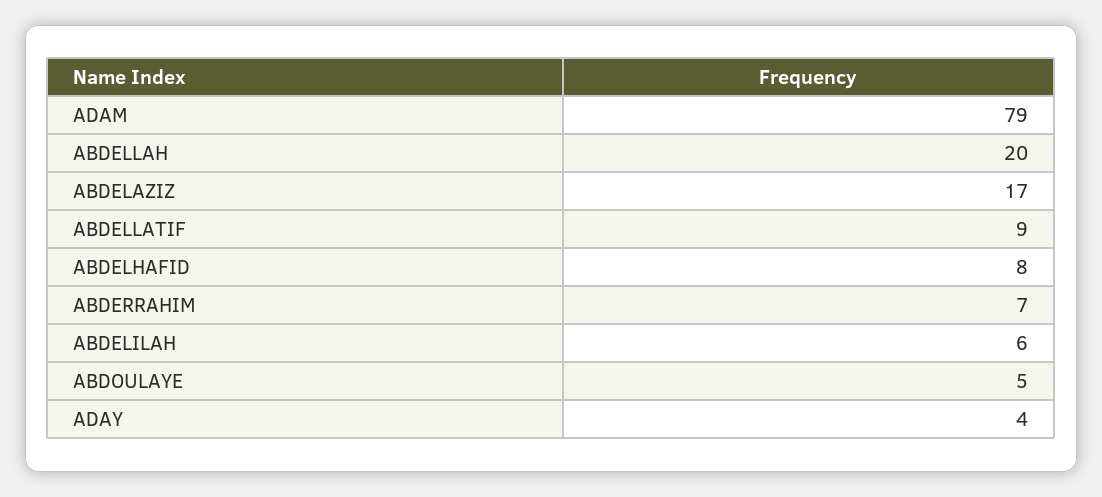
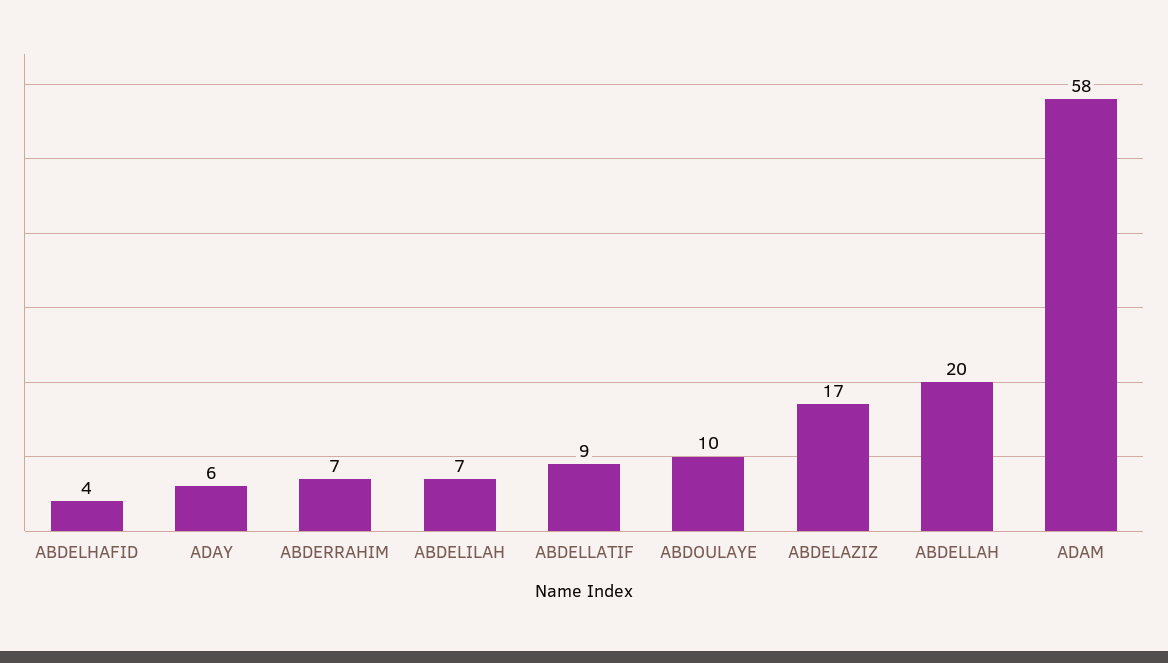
  {
-   "ADAM": 79,
+   "ADAM": 58,
    "ABDELLAH": 20,
    "ABDELAZIZ": 17,
    "ABDELLATIF": 9,
-   "ABDELHAFID": 8,
+   "ABDELHAFID": 4,
    "ABDERRAHIM": 7,
-   "ABDELILAH": 6,
+   "ABDELILAH": 7,
-   "ABDOULAYE": 5,
+   "ABDOULAYE": 10,
-   "ADAY": 4
+   "ADAY": 6
  }

